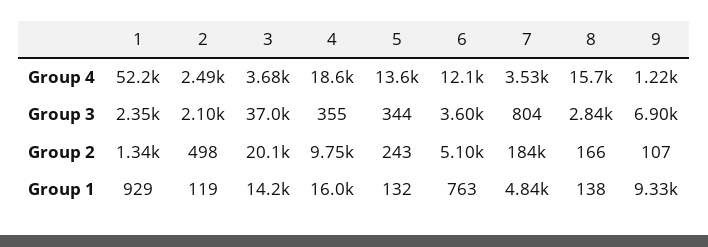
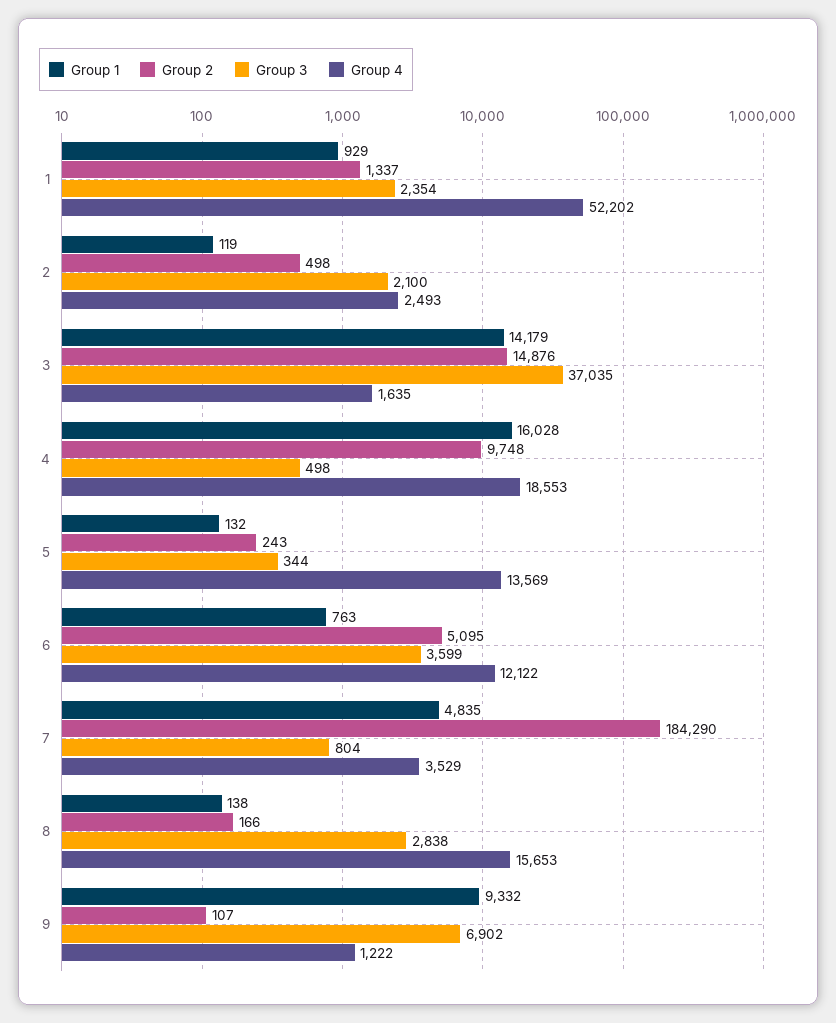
  {
    "Group 4": {
      "1": 52202,
      "2": 2493,
-     "3": 3680,
+     "3": 1635,
      "4": 18553,
      "5": 13569,
      "6": 12122,
      "7": 3529,
      "8": 15653,
      "9": 1222
    },
    "Group 3": {
      "1": 2354,
      "2": 2100,
      "3": 37035,
-     "4": 355,
+     "4": 498,
      "5": 344,
      "6": 3599,
      "7": 804,
      "8": 2838,
      "9": 6902
    },
    "Group 2": {
      "1": 1337,
      "2": 498,
-     "3": 20100,
+     "3": 14876,
      "4": 9748,
      "5": 243,
      "6": 5095,
      "7": 184290,
      "8": 166,
      "9": 107
    },
    "Group 1": {
      "1": 929,
      "2": 119,
      "3": 14179,
      "4": 16028,
      "5": 132,
      "6": 763,
      "7": 4835,
      "8": 138,
      "9": 9332
    }
  }

